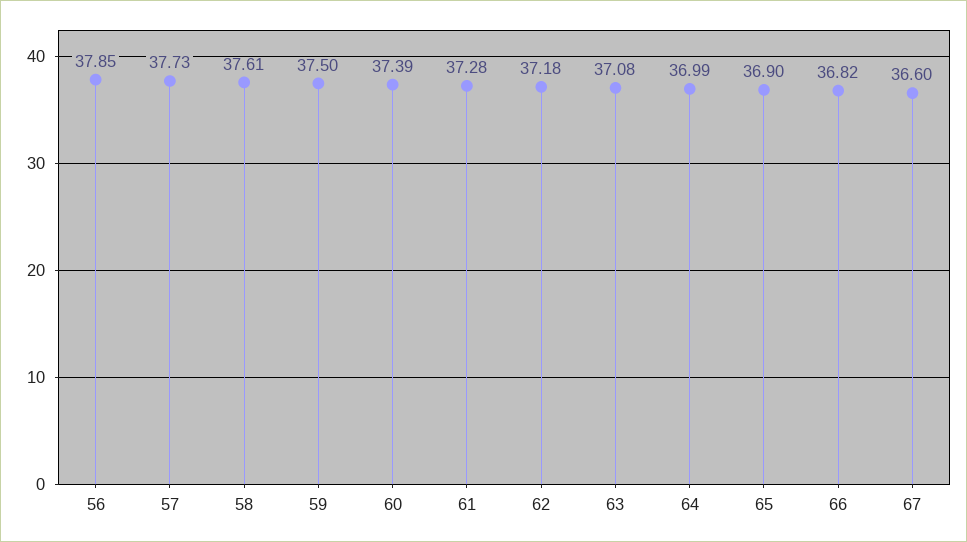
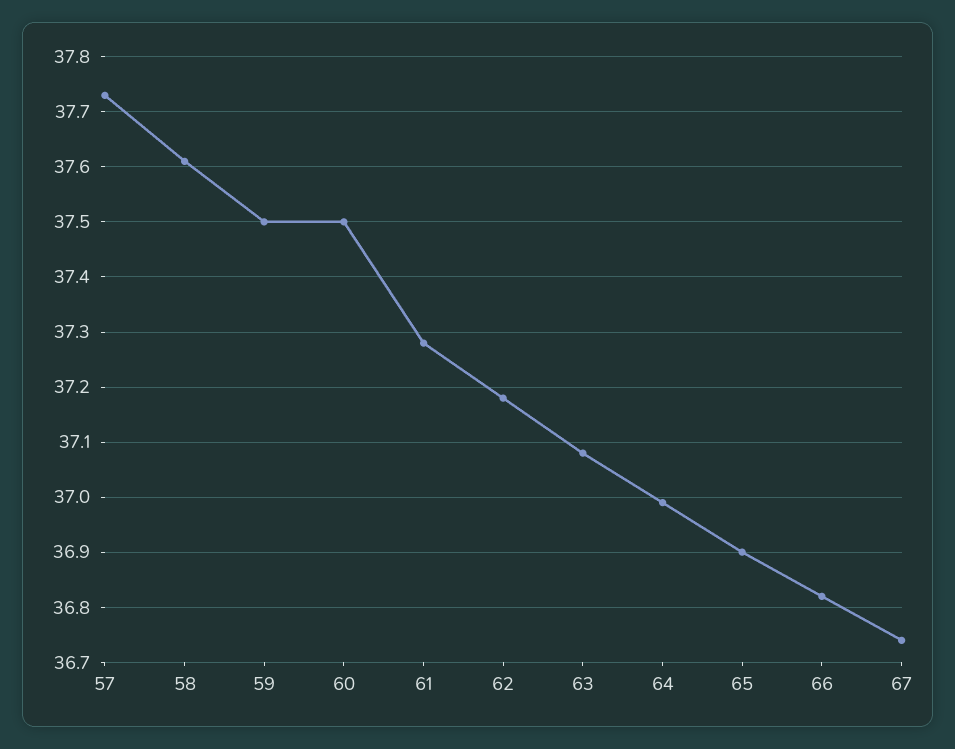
  {
-   "56": 37.85,
    "57": 37.73,
    "58": 37.61,
    "59": 37.5,
-   "60": 37.39,
+   "60": 37.5,
    "61": 37.28,
    "62": 37.18,
    "63": 37.08,
    "64": 36.99,
    "65": 36.9,
    "66": 36.82,
-   "67": 36.6
+   "67": 36.75
  }

